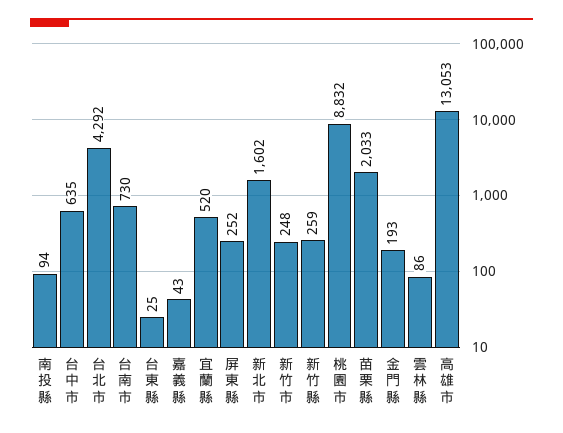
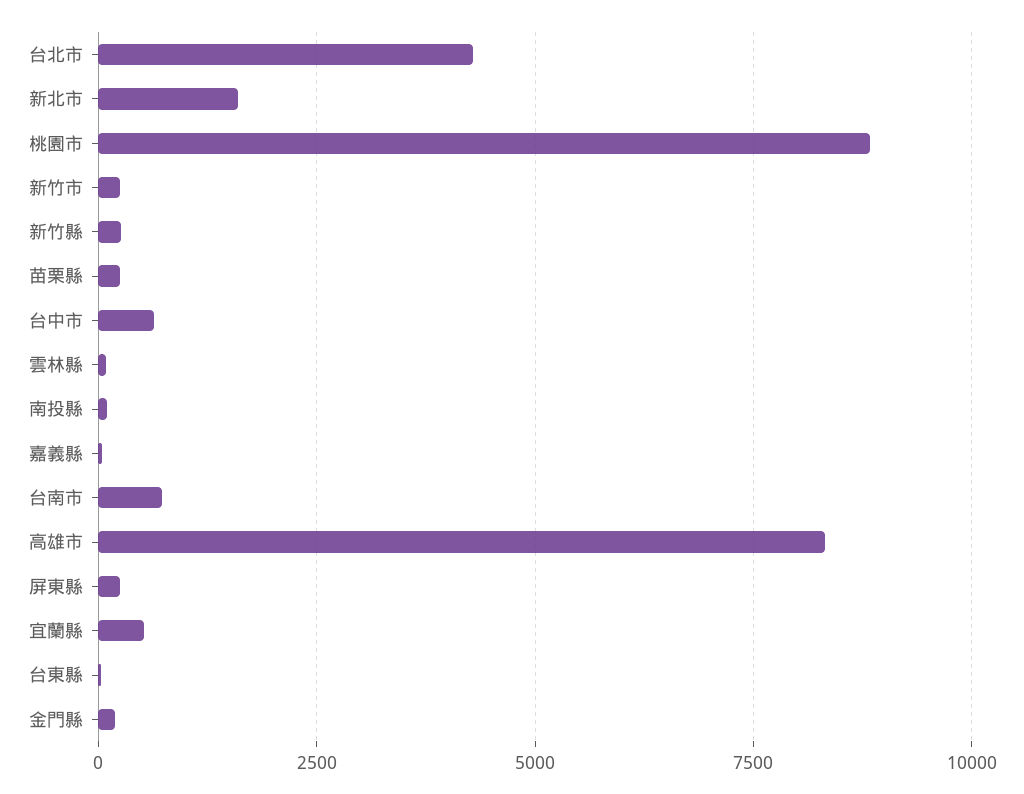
  {
    "南投縣": 94,
    "台中市": 635,
    "台北市": 4292,
    "台南市": 730,
    "台東縣": 25,
    "嘉義縣": 43,
    "宜蘭縣": 520,
    "屏東縣": 252,
    "新北市": 1602,
    "新竹市": 248,
    "新竹縣": 259,
    "桃園市": 8832,
-   "苗栗縣": 2033,
+   "苗栗縣": 250,
    "金門縣": 193,
    "雲林縣": 86,
-   "高雄市": 13053
+   "高雄市": 8250
  }

